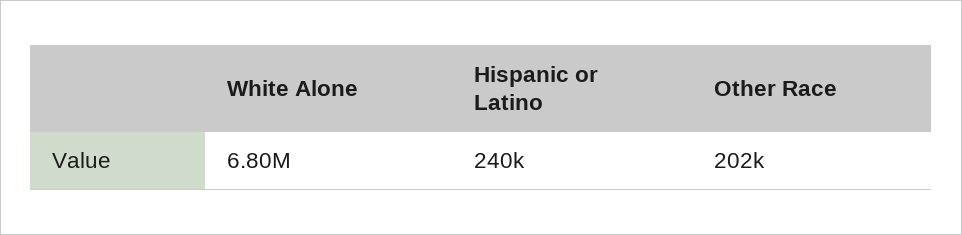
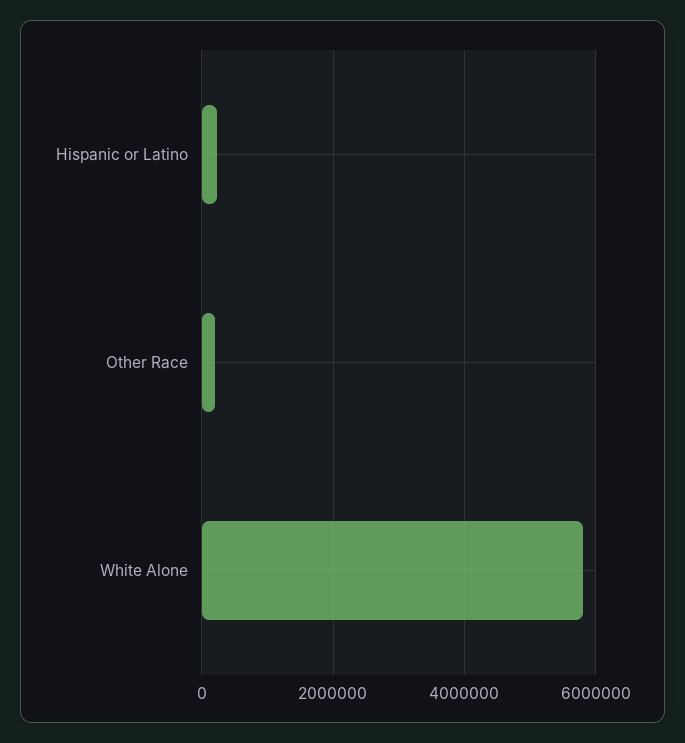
  {
-   "White Alone": 6800000,
+   "White Alone": 5800000,
    "Hispanic or Latino": 240000,
    "Other Race": 202000
  }

